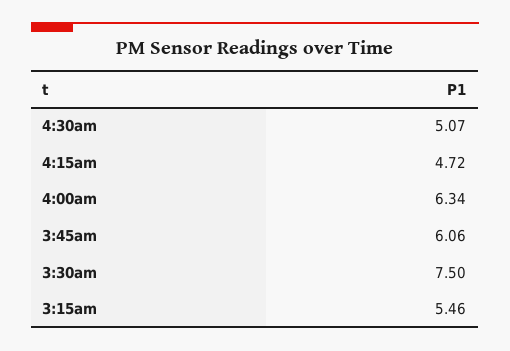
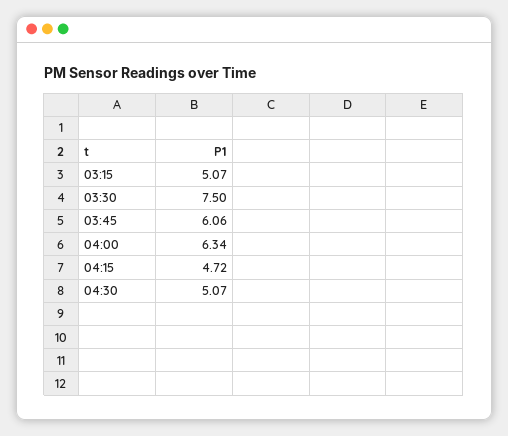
  {
    "4:30am": 5.07,
    "4:15am": 4.72,
    "4:00am": 6.34,
    "3:45am": 6.06,
    "3:30am": 7.5,
-   "3:15am": 5.46
+   "3:15am": 5.07
  }

